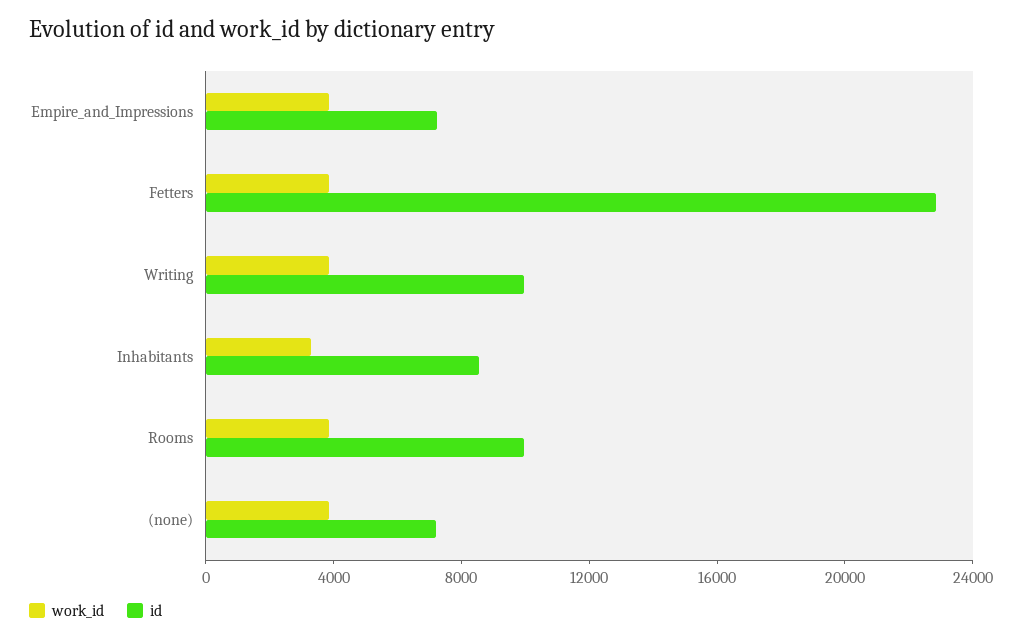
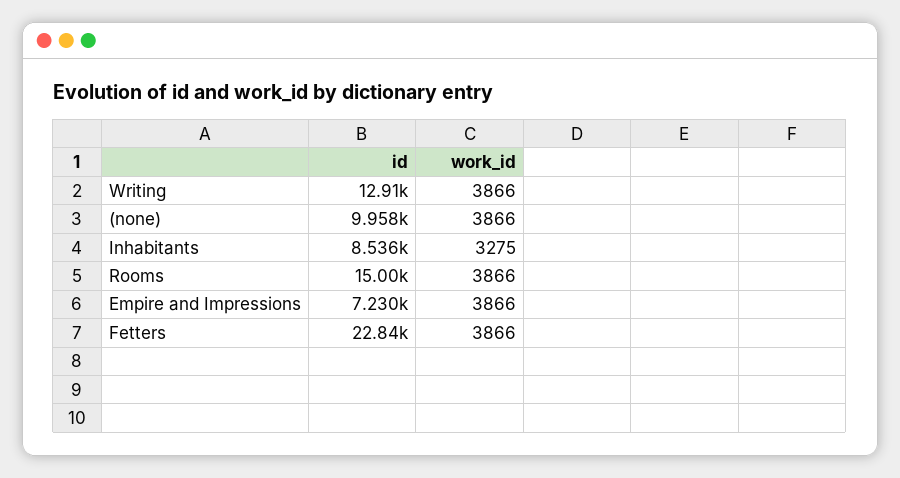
  {
    "work_id": {
      "Empire_and_Impressions": 3866,
      "Fetters": 3866,
      "Writing": 3866,
      "Inhabitants": 3275,
      "Rooms": 3866,
      "(none)": 3866
    },
    "id": {
      "Empire_and_Impressions": 7230,
      "Fetters": 22840,
-     "Writing": 10000,
+     "Writing": 12910,
      "Inhabitants": 8536,
-     "Rooms": 10000,
+     "Rooms": 15000,
-     "(none)": 7000
+     "(none)": 9958
    }
  }

